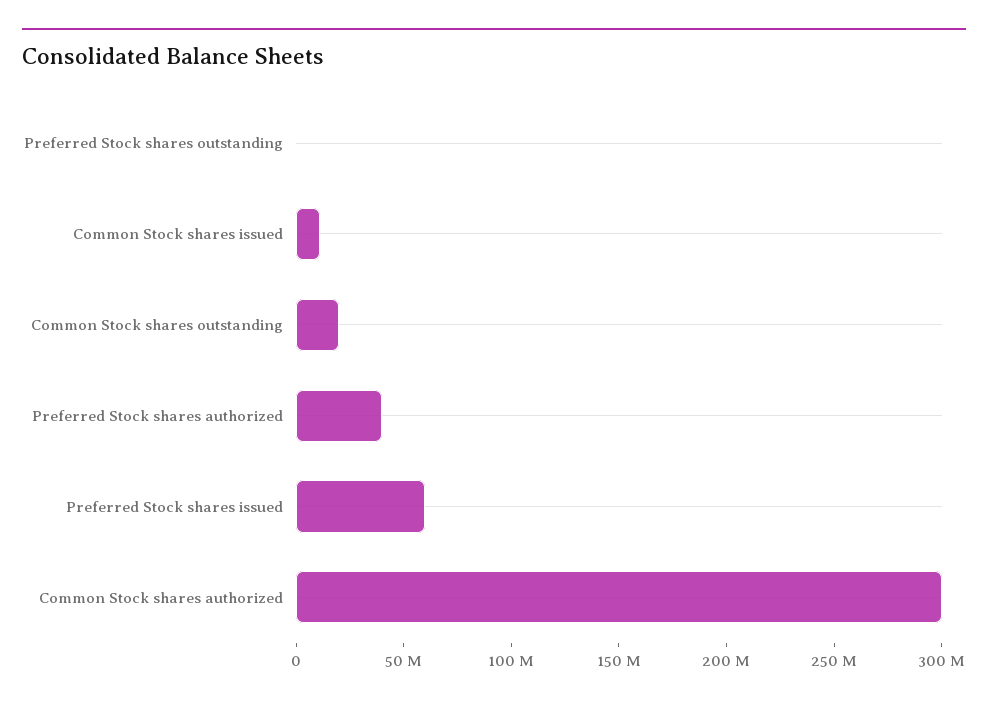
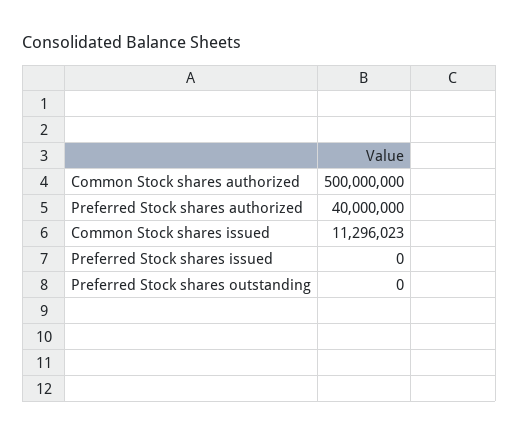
  {
    "Preferred Stock shares outstanding": 0,
    "Common Stock shares issued": 11296023,
-   "Common Stock shares outstanding": 20000000,
    "Preferred Stock shares authorized": 40000000,
-   "Preferred Stock shares issued": 60000000,
+   "Preferred Stock shares issued": 0,
-   "Common Stock shares authorized": 300000000
+   "Common Stock shares authorized": 500000000
  }

